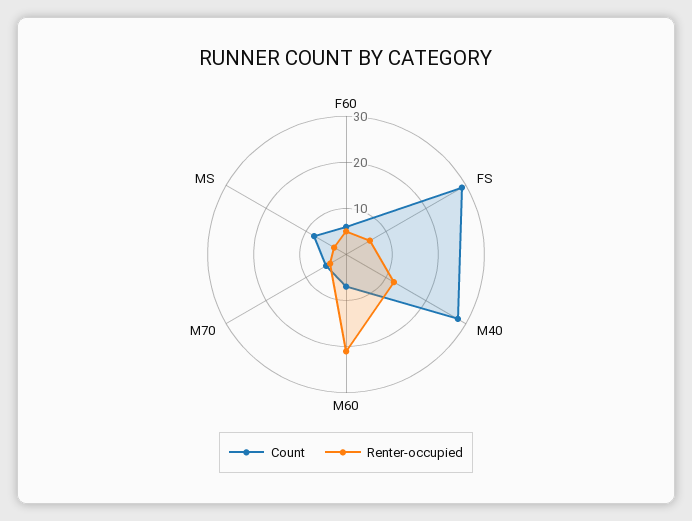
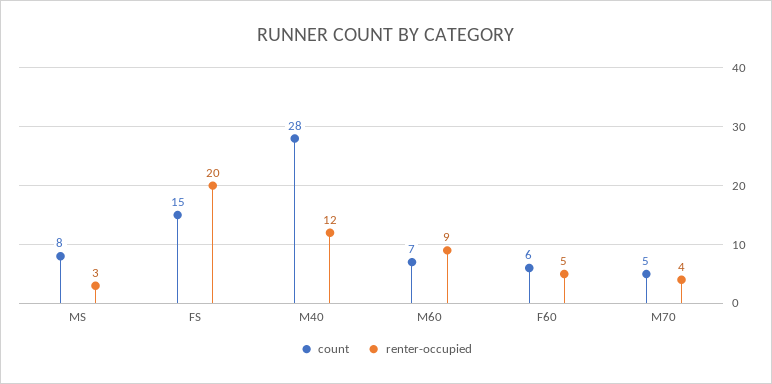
  {
    "Count": {
      "F60": 6,
-     "FS": 30,
+     "FS": 15,
      "M40": 28,
      "M60": 7,
      "M70": 5,
      "MS": 8
    },
    "Renter-occupied": {
      "F60": 5,
-     "FS": 5,
+     "FS": 20,
      "M40": 12,
-     "M60": 20,
+     "M60": 9,
      "M70": 4,
      "MS": 3
    }
  }

